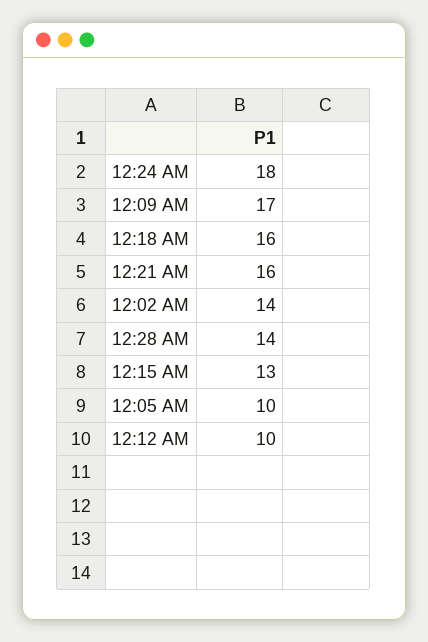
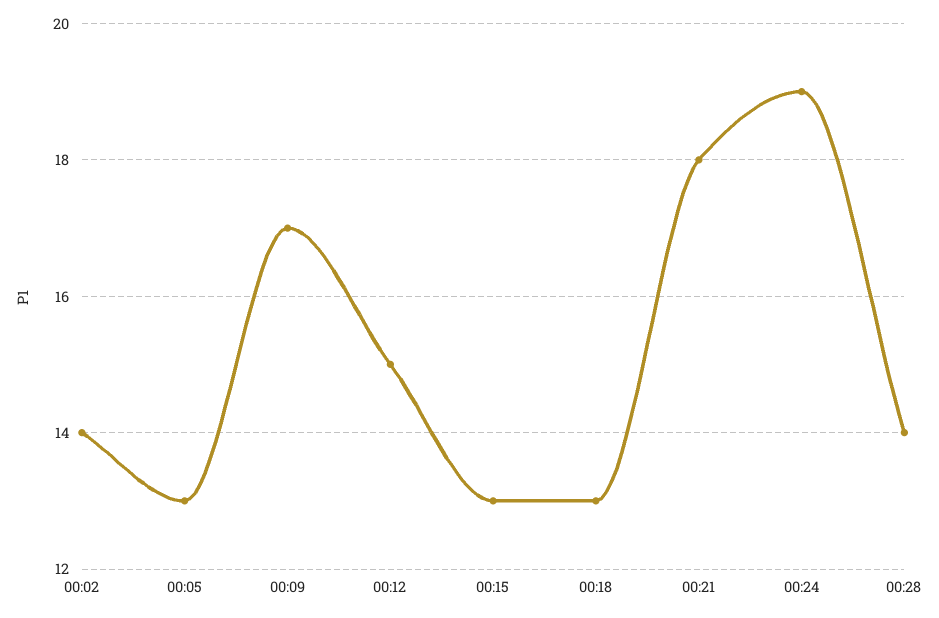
  {
-   "12:24 AM": 18,
+   "12:24 AM": 19,
    "12:09 AM": 17,
-   "12:18 AM": 16,
+   "12:18 AM": 13,
-   "12:21 AM": 16,
+   "12:21 AM": 18,
    "12:02 AM": 14,
    "12:28 AM": 14,
    "12:15 AM": 13,
-   "12:05 AM": 10,
+   "12:05 AM": 13,
-   "12:12 AM": 10
+   "12:12 AM": 15
  }

